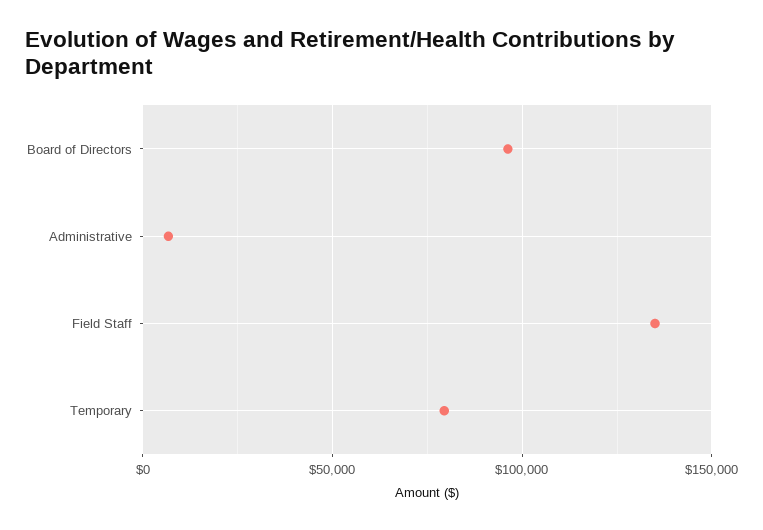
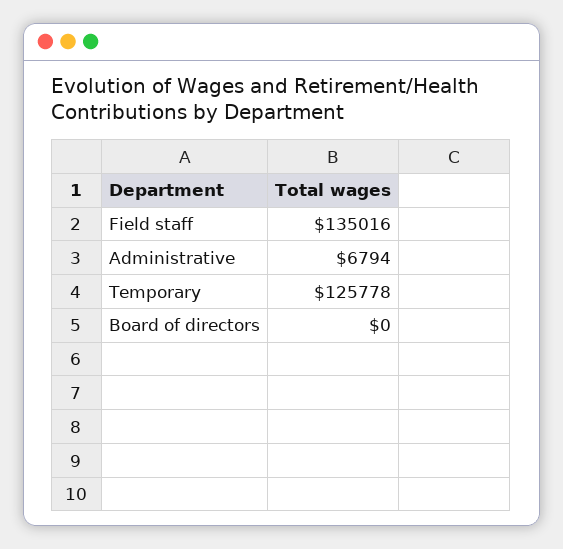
  {
-   "Board of Directors": 95000,
+   "Board of Directors": 0,
    "Administrative": 6794,
    "Field Staff": 135016,
-   "Temporary": 80000
+   "Temporary": 125778
  }

